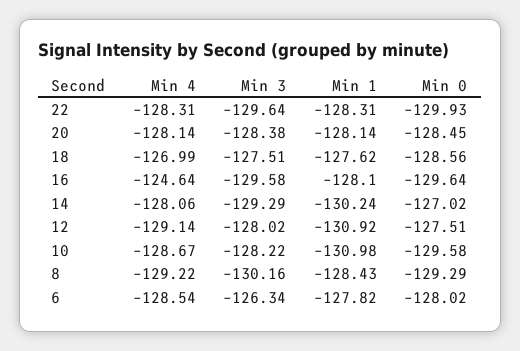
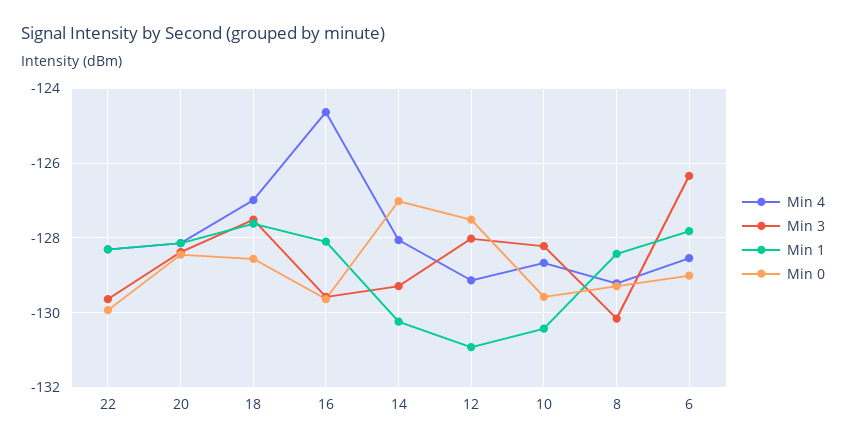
  {
    "Min 4": {
      "22": -128.31,
      "20": -128.14,
      "18": -126.99,
      "16": -124.64,
      "14": -128.06,
      "12": -129.14,
      "10": -128.67,
      "8": -129.22,
      "6": -128.54
    },
    "Min 3": {
      "22": -129.64,
      "20": -128.38,
      "18": -127.51,
      "16": -129.58,
      "14": -129.29,
      "12": -128.02,
      "10": -128.22,
      "8": -130.16,
      "6": -126.34
    },
    "Min 1": {
      "22": -128.31,
      "20": -128.14,
      "18": -127.62,
      "16": -128.1,
      "14": -130.24,
      "12": -130.92,
-     "10": -130.98,
+     "10": -130.4,
      "8": -128.43,
      "6": -127.82
    },
    "Min 0": {
      "22": -129.93,
      "20": -128.45,
      "18": -128.56,
      "16": -129.64,
      "14": -127.02,
      "12": -127.51,
      "10": -129.58,
      "8": -129.29,
-     "6": -128.02
+     "6": -129
    }
  }

